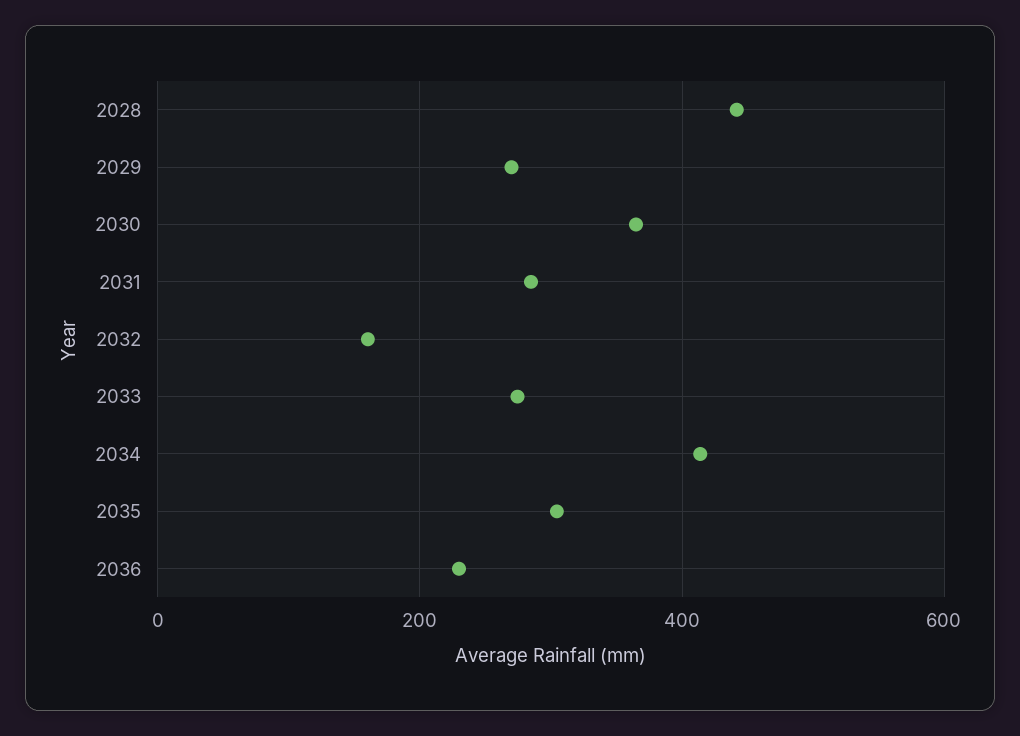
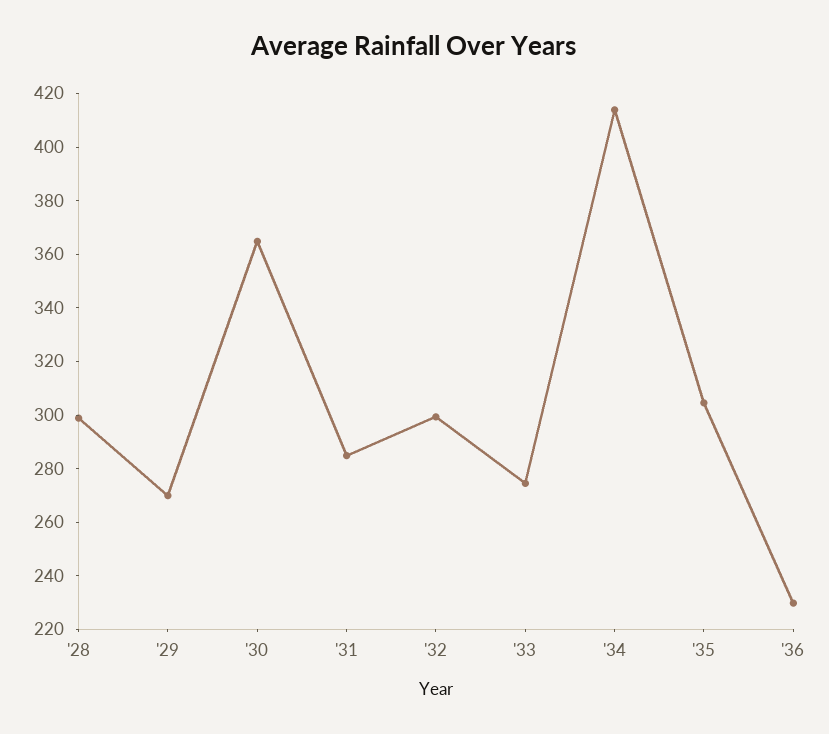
  {
-   "2028": 440,
+   "2028": 300,
    "2029": 270,
    "2030": 365,
    "2031": 285,
-   "2032": 160,
+   "2032": 300,
    "2033": 275,
    "2034": 415,
    "2035": 305,
    "2036": 230
  }

